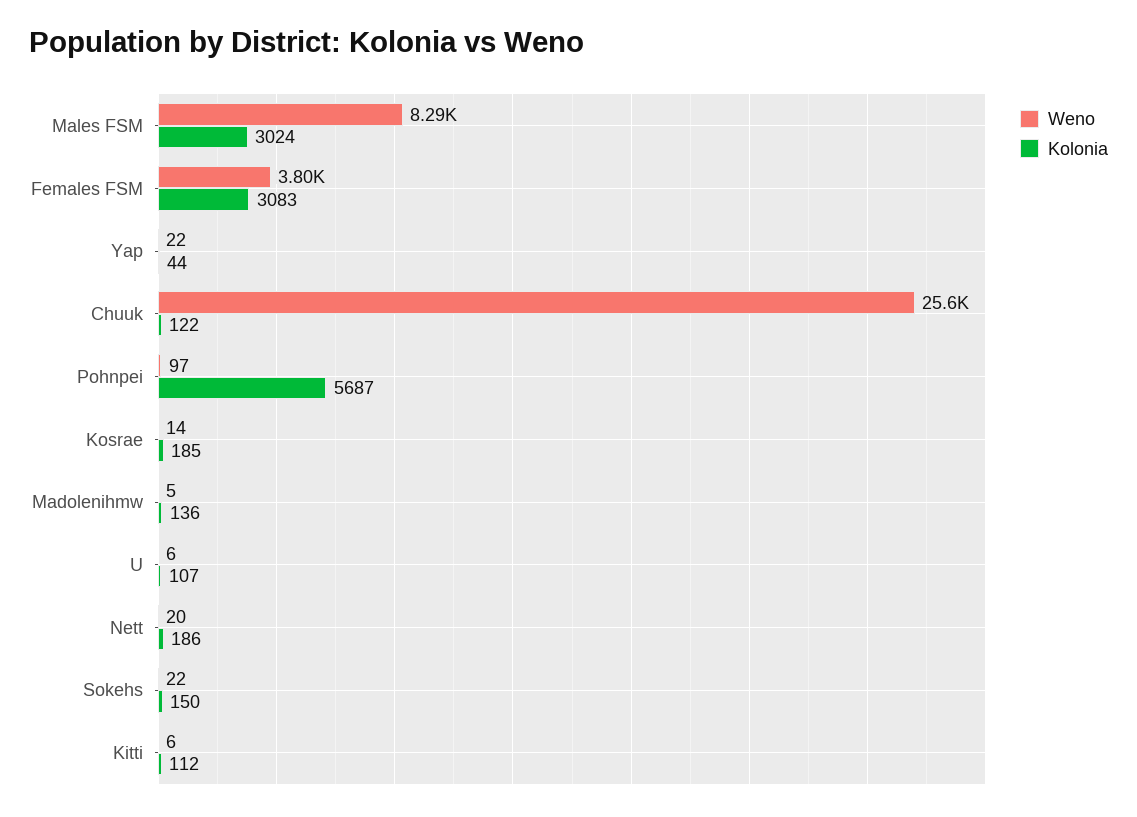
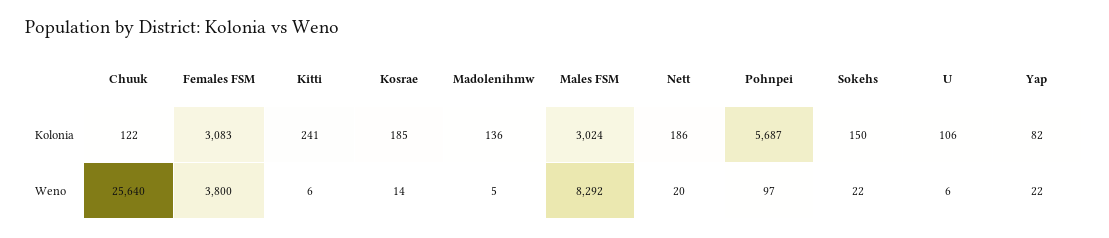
  {
    "Weno": {
      "Males FSM": 8292,
      "Females FSM": 3800,
      "Yap": 22,
      "Chuuk": 25640,
      "Pohnpei": 97,
      "Kosrae": 14,
      "Madolenihmw": 5,
      "U": 6,
      "Nett": 20,
      "Sokehs": 22,
      "Kitti": 6
    },
    "Kolonia": {
      "Males FSM": 3024,
      "Females FSM": 3083,
-     "Yap": 44,
+     "Yap": 82,
      "Chuuk": 122,
      "Pohnpei": 5687,
      "Kosrae": 185,
      "Madolenihmw": 136,
-     "U": 107,
+     "U": 106,
      "Nett": 186,
      "Sokehs": 150,
-     "Kitti": 112
+     "Kitti": 241
    }
  }

